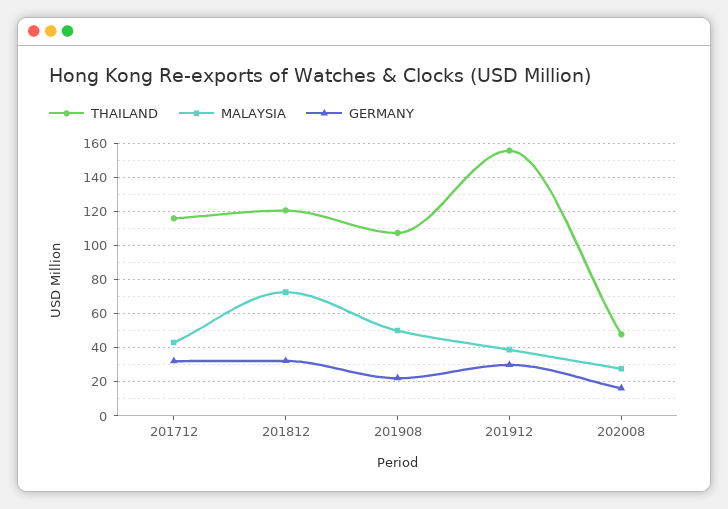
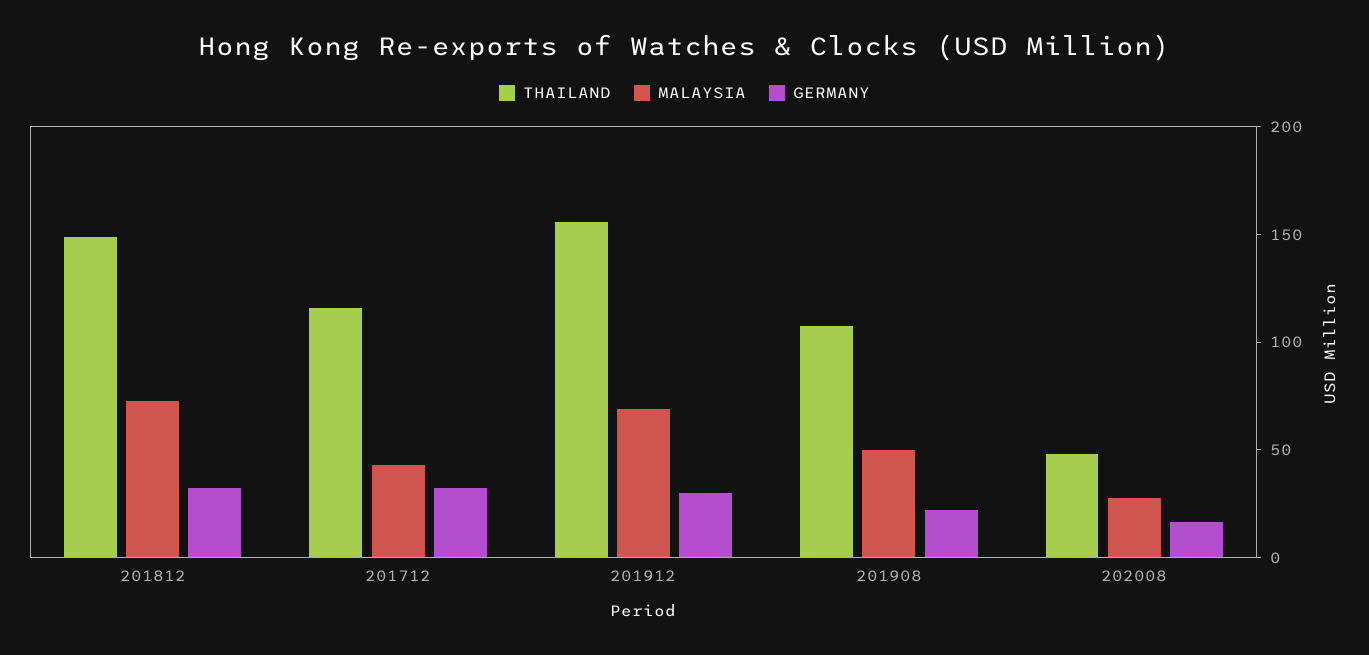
  {
    "THAILAND": {
      "201712": 115,
-     "201812": 120,
+     "201812": 150,
      "201908": 110,
      "201912": 155,
      "202008": 50
    },
    "MALAYSIA": {
      "201712": 45,
      "201812": 75,
      "201908": 50,
-     "201912": 40,
+     "201912": 70,
      "202008": 30
    },
    "GERMANY": {
      "201712": 30,
      "201812": 30,
      "201908": 20,
      "201912": 30,
      "202008": 15
    }
  }

